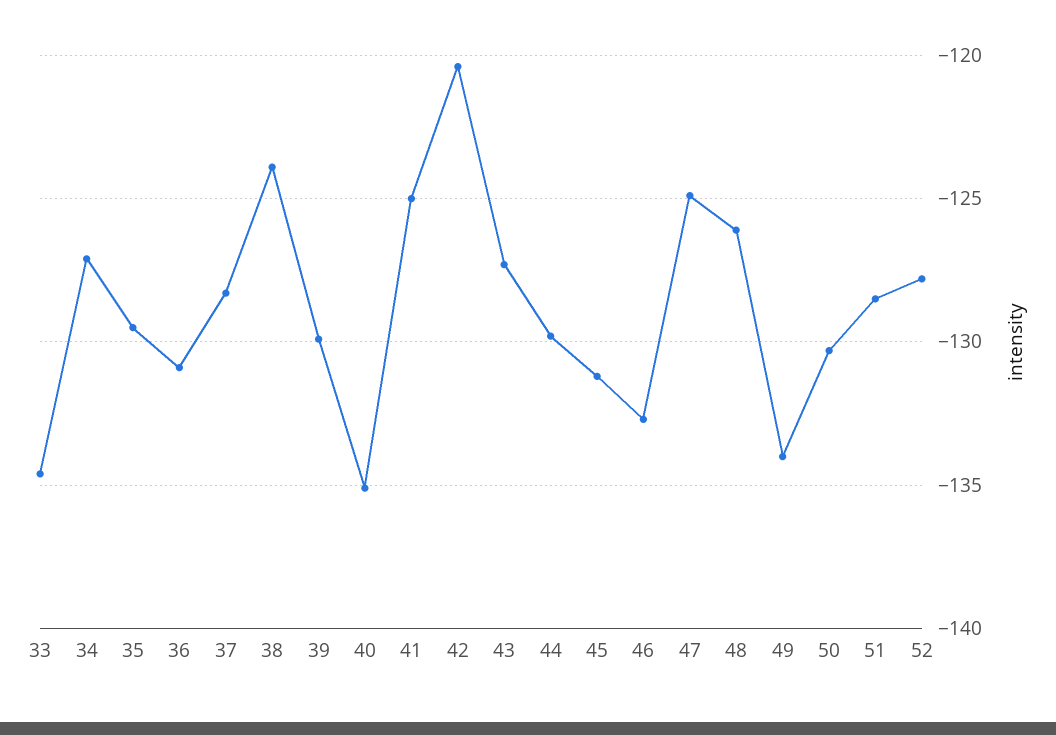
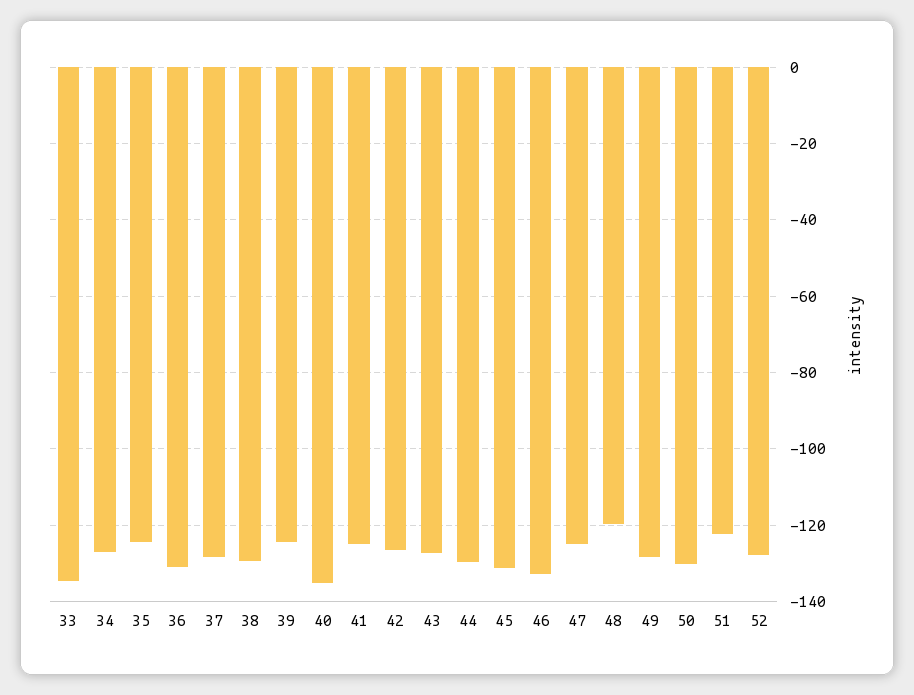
  {
    "33": -134.5,
    "34": -127,
-   "35": -129.5,
+   "35": -124,
    "36": -131,
    "37": -128.5,
-   "38": -124,
+   "38": -130,
-   "39": -130,
+   "39": -124,
    "40": -135,
    "41": -125,
-   "42": -120.5,
+   "42": -126,
    "43": -127.5,
    "44": -130,
    "45": -131,
    "46": -132.5,
    "47": -125,
-   "48": -126,
+   "48": -120,
-   "49": -134,
+   "49": -128,
    "50": -130.5,
-   "51": -128.5,
+   "51": -122,
    "52": -128
  }

